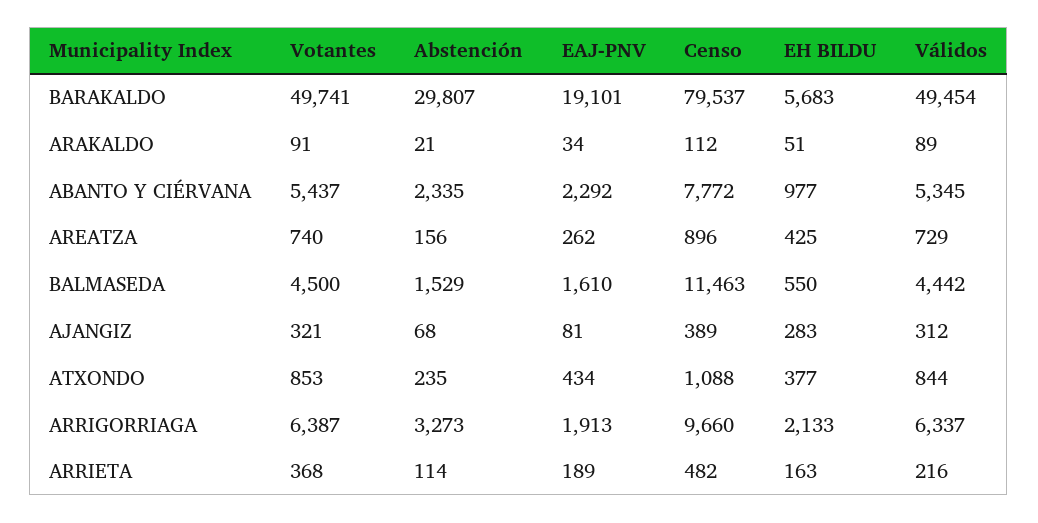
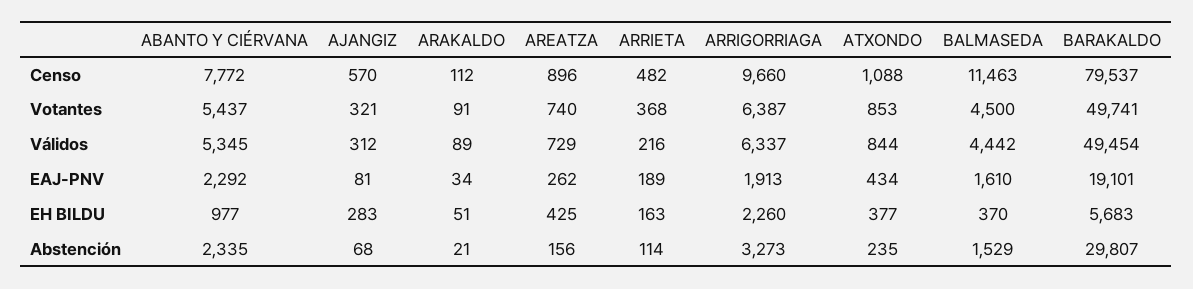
  {
    "Votantes": {
      "BARAKALDO": 49741,
      "ARAKALDO": 91,
      "ABANTO Y CIÉRVANA": 5437,
      "AREATZA": 740,
      "BALMASEDA": 4500,
      "AJANGIZ": 321,
      "ATXONDO": 853,
      "ARRIGORRIAGA": 6387,
      "ARRIETA": 368
    },
    "Abstención": {
      "BARAKALDO": 29807,
      "ARAKALDO": 21,
      "ABANTO Y CIÉRVANA": 2335,
      "AREATZA": 156,
      "BALMASEDA": 1529,
      "AJANGIZ": 68,
      "ATXONDO": 235,
      "ARRIGORRIAGA": 3273,
      "ARRIETA": 114
    },
    "EAJ-PNV": {
      "BARAKALDO": 19101,
      "ARAKALDO": 34,
      "ABANTO Y CIÉRVANA": 2292,
      "AREATZA": 262,
      "BALMASEDA": 1610,
      "AJANGIZ": 81,
      "ATXONDO": 434,
      "ARRIGORRIAGA": 1913,
      "ARRIETA": 189
    },
    "Censo": {
      "BARAKALDO": 79537,
      "ARAKALDO": 112,
      "ABANTO Y CIÉRVANA": 7772,
      "AREATZA": 896,
      "BALMASEDA": 11463,
-     "AJANGIZ": 389,
+     "AJANGIZ": 570,
      "ATXONDO": 1088,
      "ARRIGORRIAGA": 9660,
      "ARRIETA": 482
    },
    "EH BILDU": {
      "BARAKALDO": 5683,
      "ARAKALDO": 51,
      "ABANTO Y CIÉRVANA": 977,
      "AREATZA": 425,
-     "BALMASEDA": 550,
+     "BALMASEDA": 370,
      "AJANGIZ": 283,
      "ATXONDO": 377,
-     "ARRIGORRIAGA": 2133,
+     "ARRIGORRIAGA": 2260,
      "ARRIETA": 163
    },
    "Válidos": {
      "BARAKALDO": 49454,
      "ARAKALDO": 89,
      "ABANTO Y CIÉRVANA": 5345,
      "AREATZA": 729,
      "BALMASEDA": 4442,
      "AJANGIZ": 312,
      "ATXONDO": 844,
      "ARRIGORRIAGA": 6337,
      "ARRIETA": 216
    }
  }

